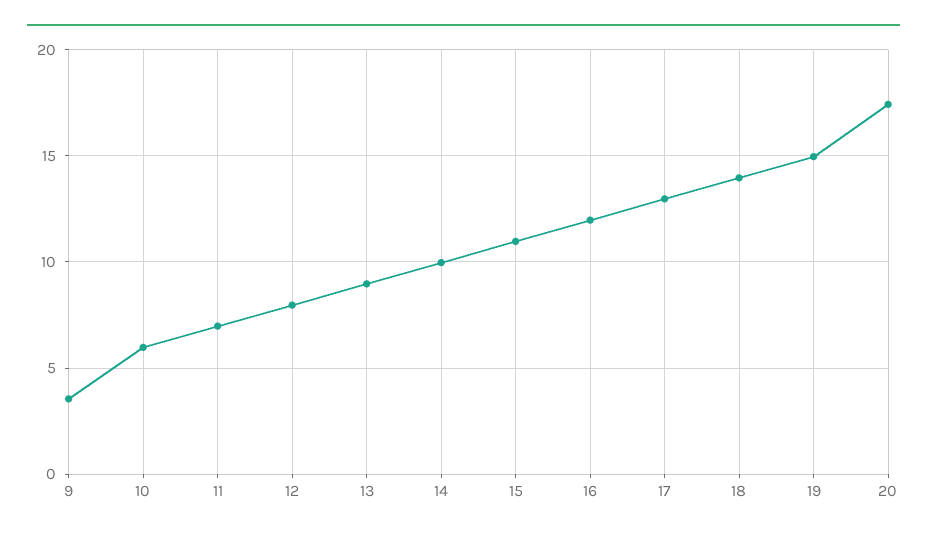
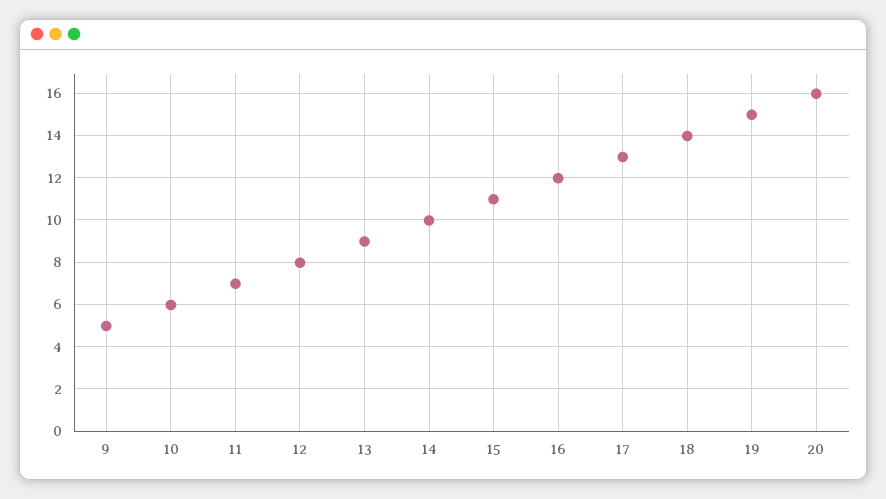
  {
-   "9": 3.5,
+   "9": 5,
    "10": 6,
    "11": 7,
    "12": 8,
    "13": 9,
    "14": 10,
    "15": 11,
    "16": 12,
    "17": 13,
    "18": 14,
    "19": 15,
-   "20": 17.5
+   "20": 16
  }

